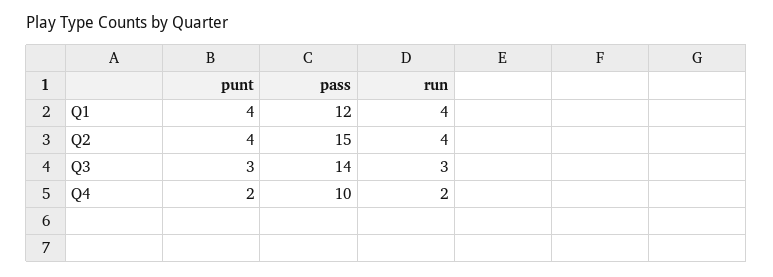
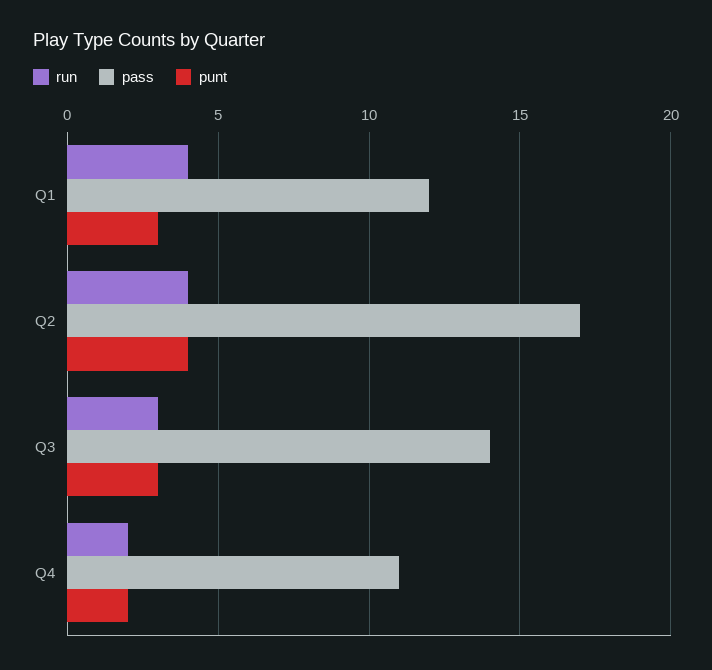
  {
    "punt": {
-     "Q1": 4,
+     "Q1": 3,
      "Q2": 4,
      "Q3": 3,
      "Q4": 2
    },
    "pass": {
      "Q1": 12,
-     "Q2": 15,
+     "Q2": 17,
      "Q3": 14,
-     "Q4": 10
+     "Q4": 11
    },
    "run": {
      "Q1": 4,
      "Q2": 4,
      "Q3": 3,
      "Q4": 2
    }
  }

